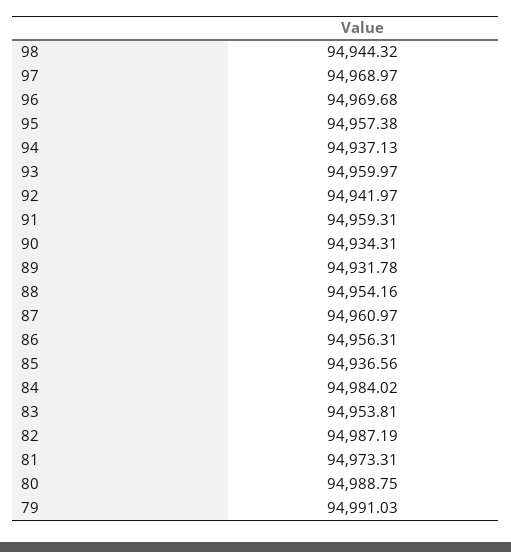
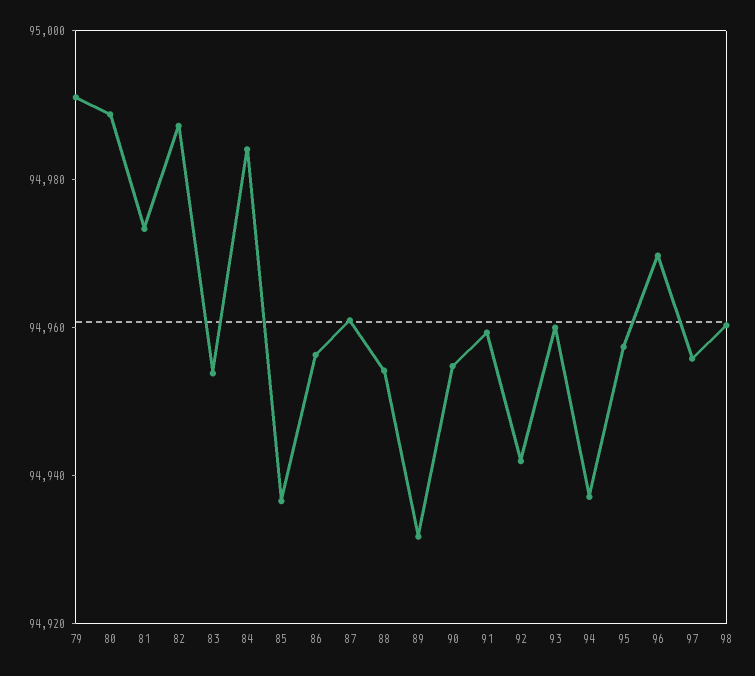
  {
-   "98": 94944.32,
+   "98": 94960,
-   "97": 94968.97,
+   "97": 94955,
    "96": 94969.68,
    "95": 94957.38,
    "94": 94937.13,
    "93": 94959.97,
    "92": 94941.97,
    "91": 94959.31,
-   "90": 94934.31,
+   "90": 94955,
    "89": 94931.78,
    "88": 94954.16,
    "87": 94960.97,
    "86": 94956.31,
    "85": 94936.56,
    "84": 94984.02,
    "83": 94953.81,
    "82": 94987.19,
    "81": 94973.31,
    "80": 94988.75,
    "79": 94991.03
  }

